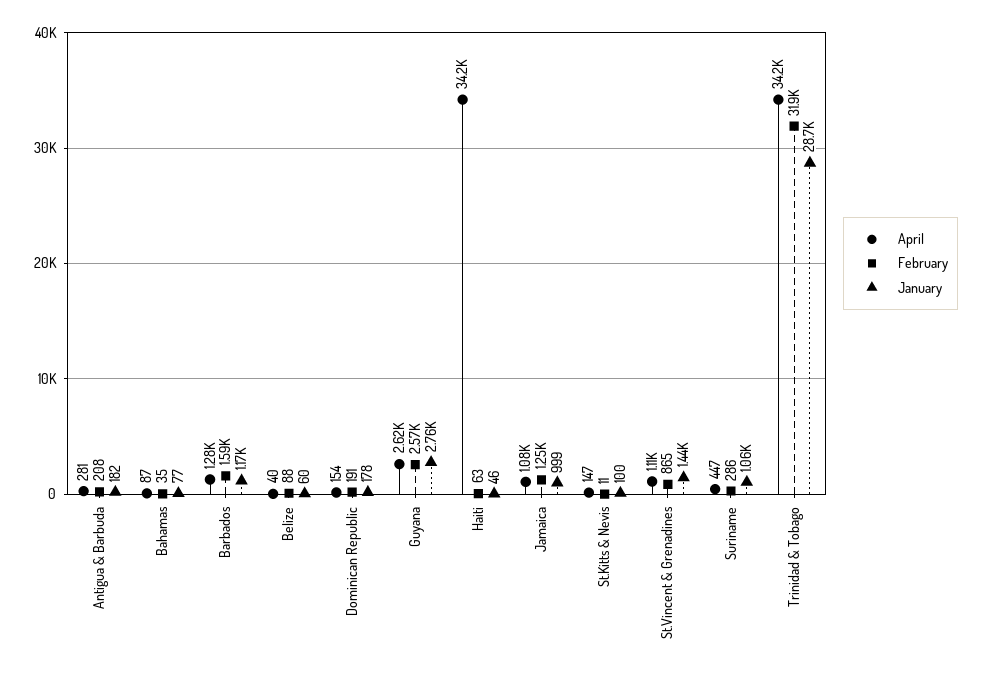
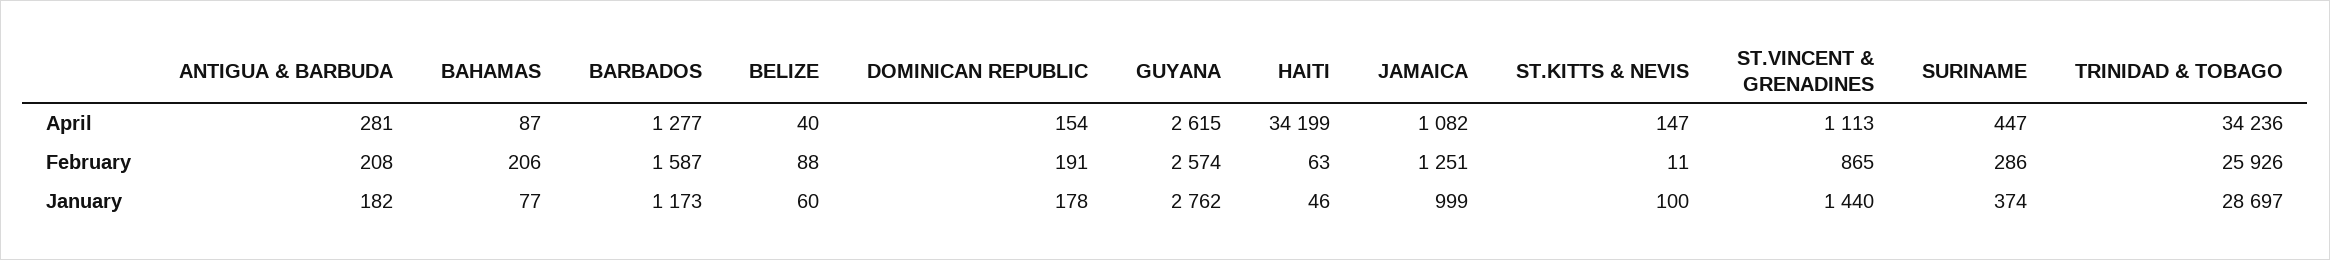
  {
    "April": {
      "Antigua & Barbuda": 281,
      "Bahamas": 87,
      "Barbados": 1277,
      "Belize": 40,
      "Dominican Republic": 154,
      "Guyana": 2615,
      "Haiti": 34199,
      "Jamaica": 1082,
      "St.Kitts & Nevis": 147,
      "St.Vincent & Grenadines": 1113,
      "Suriname": 447,
      "Trinidad & Tobago": 34236
    },
    "February": {
      "Antigua & Barbuda": 208,
-     "Bahamas": 35,
+     "Bahamas": 206,
      "Barbados": 1587,
      "Belize": 88,
      "Dominican Republic": 191,
      "Guyana": 2574,
      "Haiti": 63,
      "Jamaica": 1251,
      "St.Kitts & Nevis": 11,
      "St.Vincent & Grenadines": 865,
      "Suriname": 286,
-     "Trinidad & Tobago": 31900
+     "Trinidad & Tobago": 25926
    },
    "January": {
      "Antigua & Barbuda": 182,
      "Bahamas": 77,
      "Barbados": 1173,
      "Belize": 60,
      "Dominican Republic": 178,
      "Guyana": 2762,
      "Haiti": 46,
      "Jamaica": 999,
      "St.Kitts & Nevis": 100,
      "St.Vincent & Grenadines": 1440,
-     "Suriname": 1060,
+     "Suriname": 374,
      "Trinidad & Tobago": 28697
    }
  }

